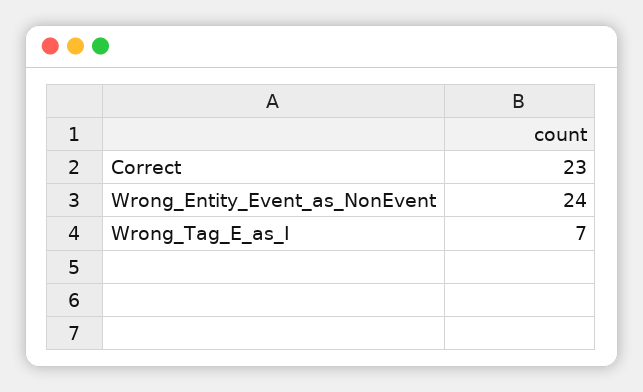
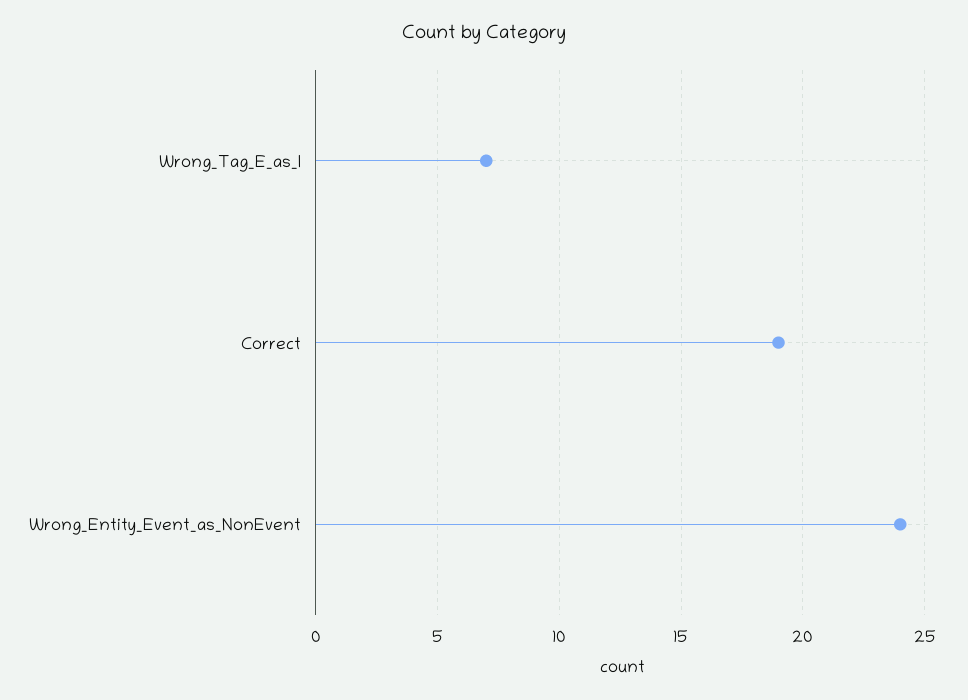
  {
-   "Correct": 23,
+   "Correct": 19,
    "Wrong_Entity_Event_as_NonEvent": 24,
    "Wrong_Tag_E_as_I": 7
  }

